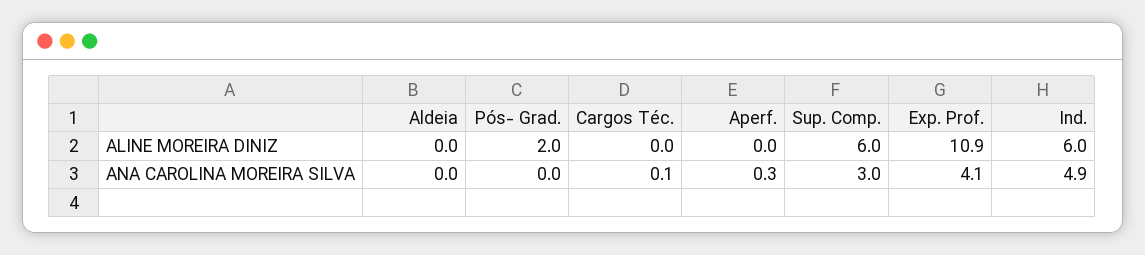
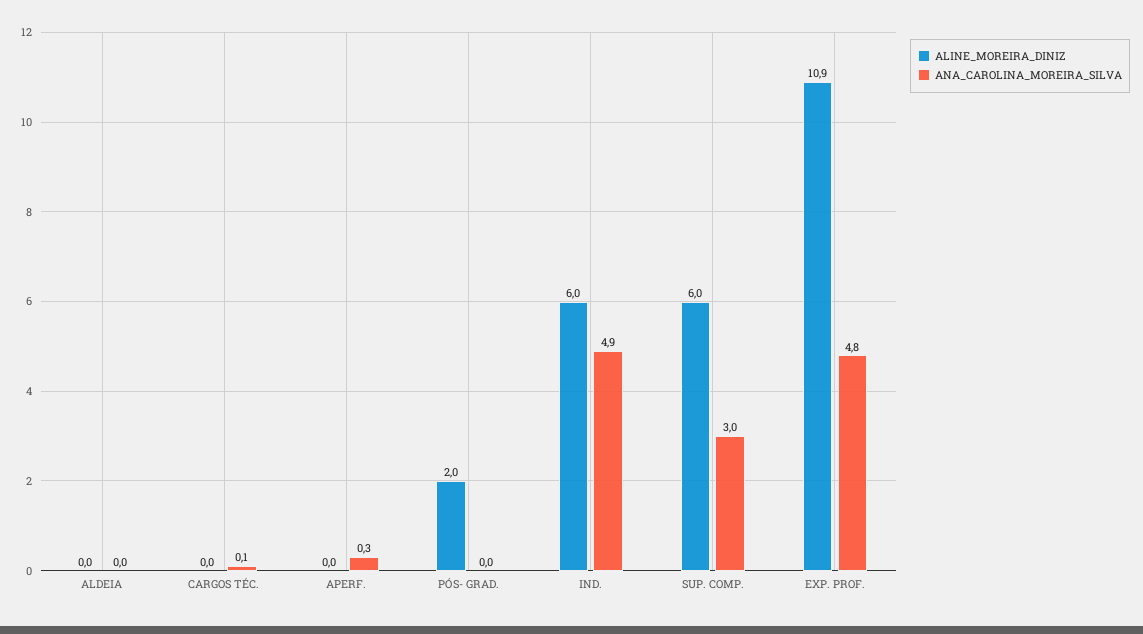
  {
    "ALINE MOREIRA DINIZ": {
      "Aldeia": 0,
      "Pós- Grad.": 2,
      "Cargos Téc.": 0,
      "Aperf.": 0,
      "Sup. Comp.": 6,
      "Exp. Prof.": 10.9,
      "Ind.": 6
    },
    "ANA CAROLINA MOREIRA SILVA": {
      "Aldeia": 0,
      "Pós- Grad.": 0,
      "Cargos Téc.": 0.1,
      "Aperf.": 0.3,
      "Sup. Comp.": 3,
-     "Exp. Prof.": 4.1,
+     "Exp. Prof.": 4.8,
      "Ind.": 4.9
    }
  }

